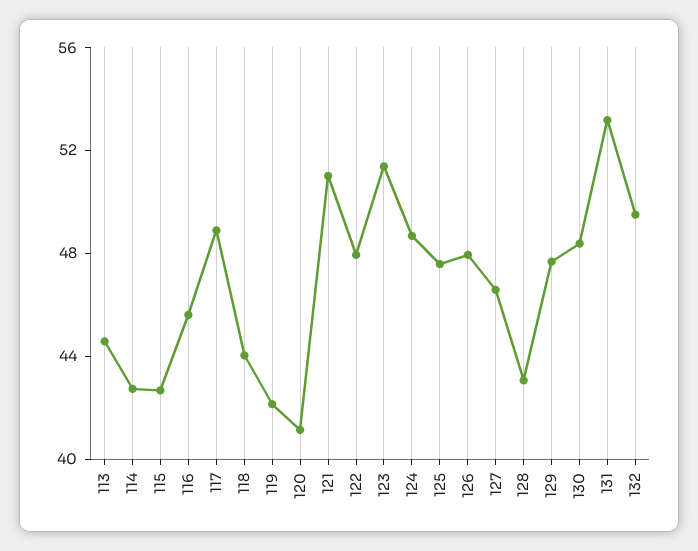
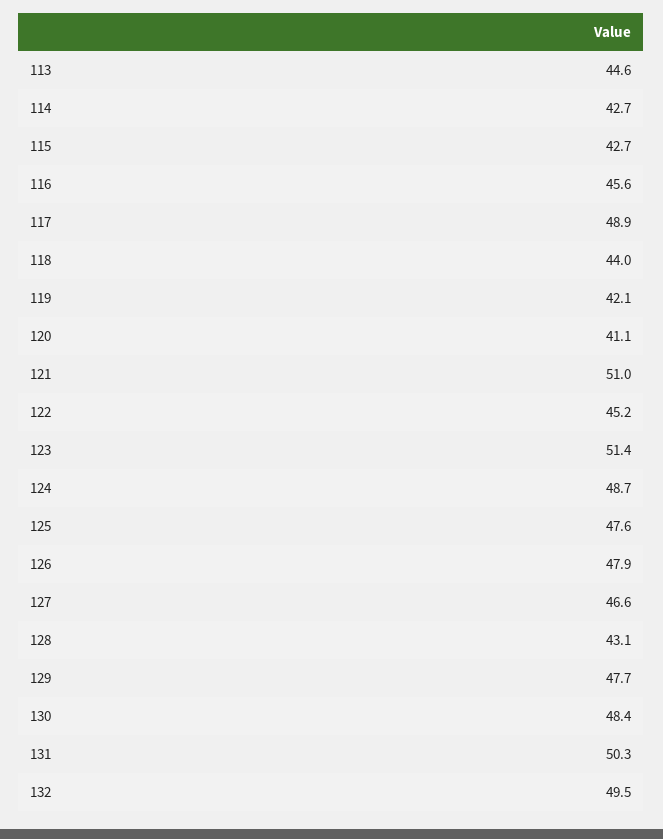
  {
    "113": 44.6,
    "114": 42.7,
    "115": 42.7,
    "116": 45.6,
    "117": 48.9,
    "118": 44,
    "119": 42.1,
    "120": 41.1,
    "121": 51,
-   "122": 48,
+   "122": 45.2,
    "123": 51.4,
    "124": 48.7,
    "125": 47.6,
    "126": 47.9,
    "127": 46.6,
    "128": 43.1,
    "129": 47.7,
    "130": 48.4,
-   "131": 53,
+   "131": 50.3,
    "132": 49.5
  }

